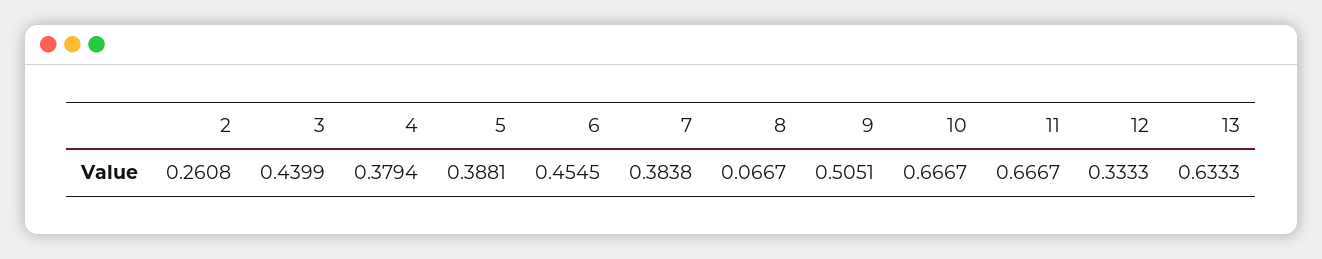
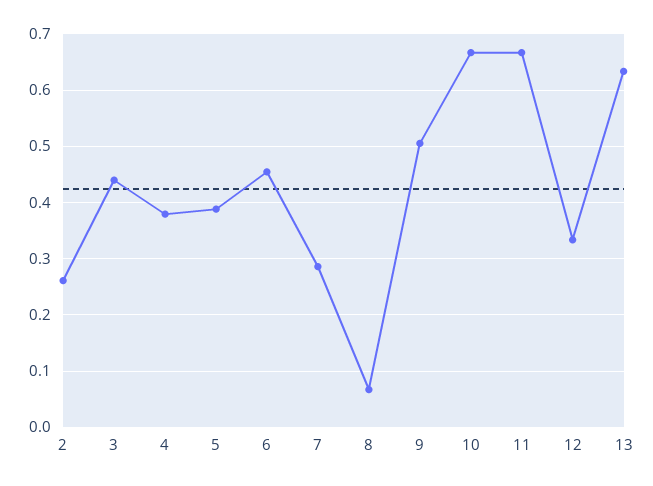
  {
    "2": 0.2608,
    "3": 0.4399,
    "4": 0.3794,
    "5": 0.3881,
    "6": 0.4545,
-   "7": 0.3838,
+   "7": 0.28,
    "8": 0.0667,
    "9": 0.5051,
    "10": 0.6667,
    "11": 0.6667,
    "12": 0.3333,
    "13": 0.6333
  }

